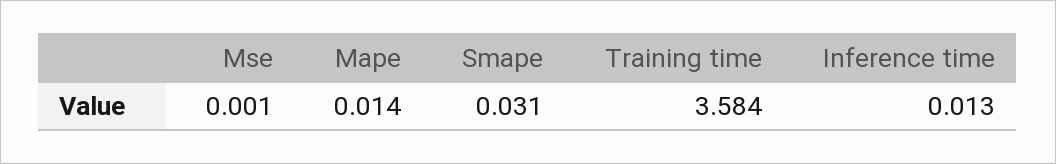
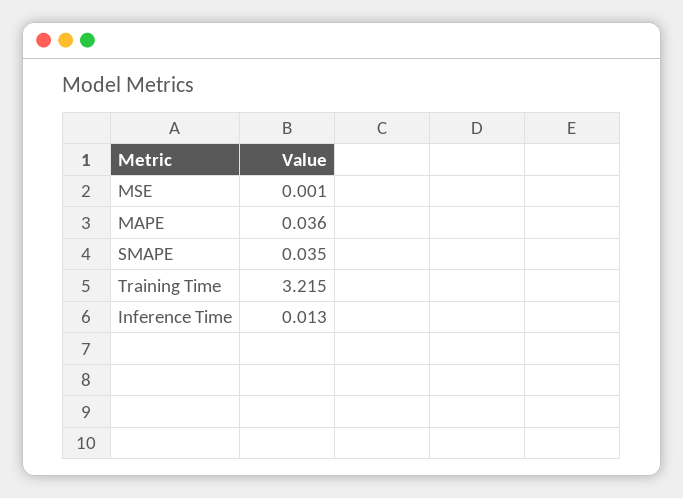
  {
    "Mse": 0.001,
-   "Mape": 0.014,
+   "Mape": 0.036,
-   "Smape": 0.031,
+   "Smape": 0.035,
-   "Training time": 3.584,
+   "Training time": 3.215,
    "Inference time": 0.013
  }

